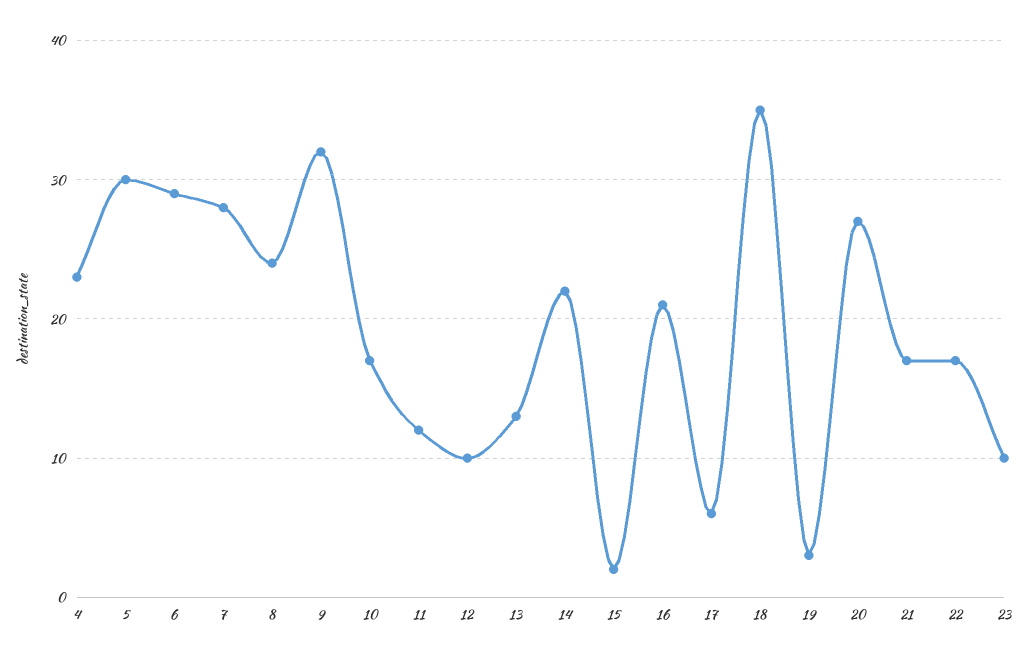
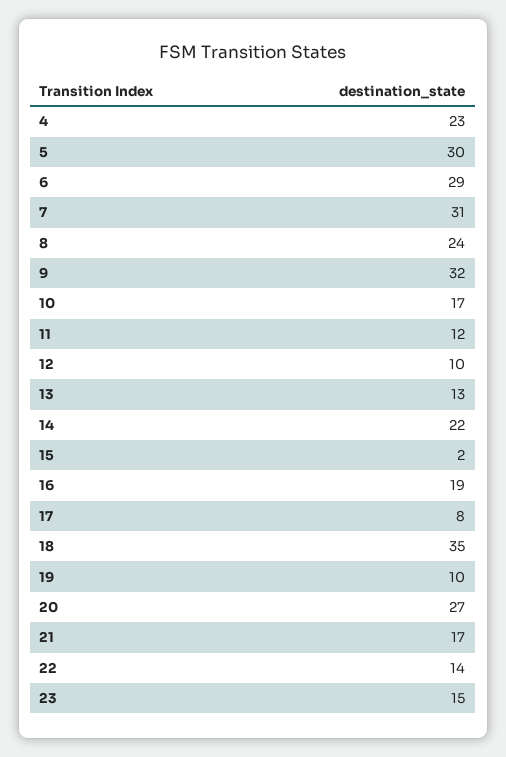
  {
    "4": 23,
    "5": 30,
    "6": 29,
-   "7": 28,
+   "7": 31,
    "8": 24,
    "9": 32,
    "10": 17,
    "11": 12,
    "12": 10,
    "13": 13,
    "14": 22,
    "15": 2,
-   "16": 21,
+   "16": 19,
-   "17": 6,
+   "17": 8,
    "18": 35,
-   "19": 3,
+   "19": 10,
    "20": 27,
    "21": 17,
-   "22": 17,
+   "22": 14,
-   "23": 10
+   "23": 15
  }

